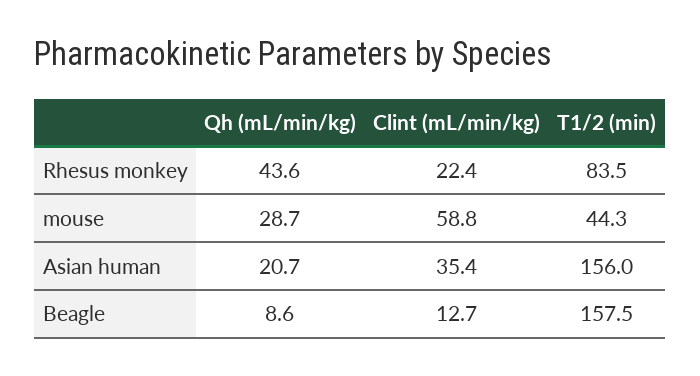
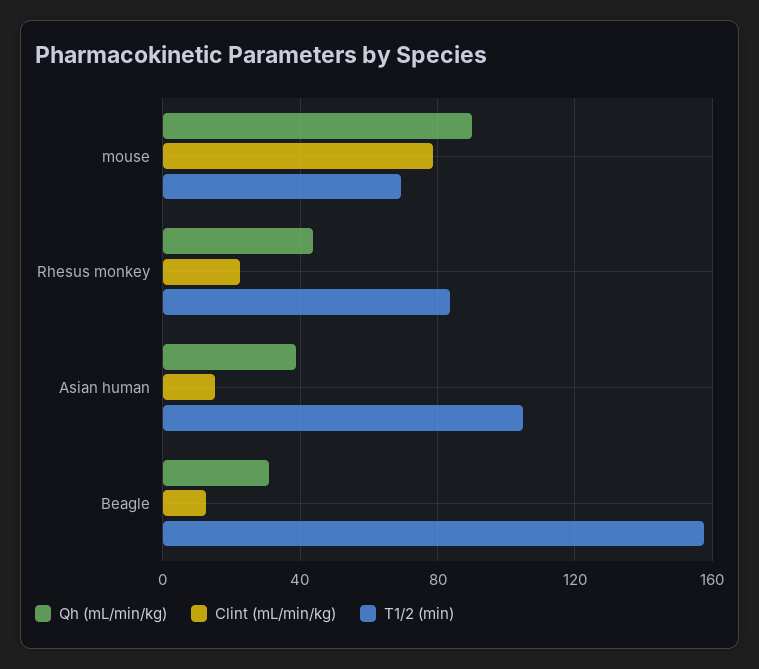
  {
    "Qh (mL/min/kg)": {
      "Rhesus monkey": 43.6,
-     "mouse": 28.7,
+     "mouse": 90,
-     "Asian human": 20.7,
+     "Asian human": 40,
-     "Beagle": 8.6
+     "Beagle": 30
    },
    "Clint (mL/min/kg)": {
      "Rhesus monkey": 22.4,
-     "mouse": 58.8,
+     "mouse": 80,
-     "Asian human": 35.4,
+     "Asian human": 15,
      "Beagle": 12.7
    },
    "T1/2 (min)": {
      "Rhesus monkey": 83.5,
-     "mouse": 44.3,
+     "mouse": 70,
-     "Asian human": 156,
+     "Asian human": 105,
      "Beagle": 157.5
    }
  }

